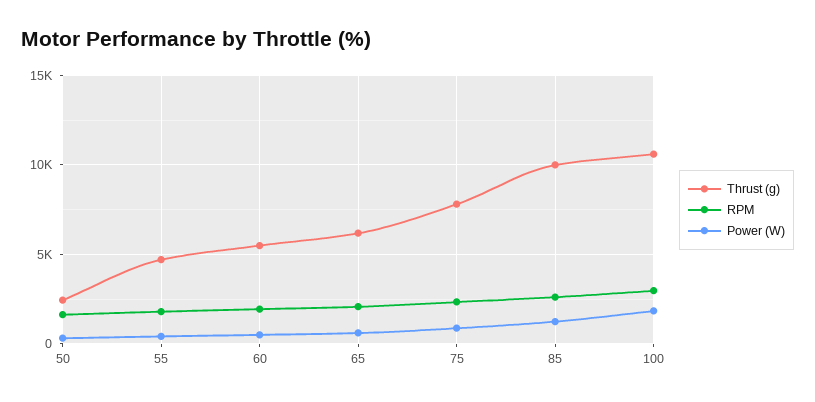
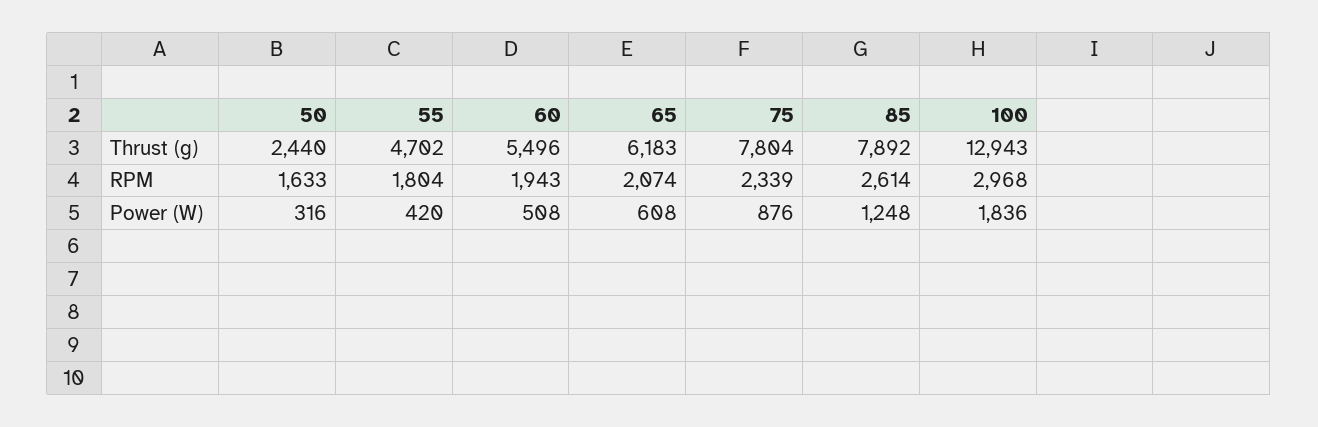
  {
    "Thrust (g)": {
      "50": 2440,
      "55": 4702,
      "60": 5496,
      "65": 6183,
      "75": 7804,
-     "85": 10000,
+     "85": 7892,
-     "100": 10500
+     "100": 12943
    },
    "RPM": {
      "50": 1633,
      "55": 1804,
      "60": 1943,
      "65": 2074,
      "75": 2339,
      "85": 2614,
      "100": 2968
    },
    "Power (W)": {
      "50": 316,
      "55": 420,
      "60": 508,
      "65": 608,
      "75": 876,
      "85": 1248,
      "100": 1836
    }
  }

